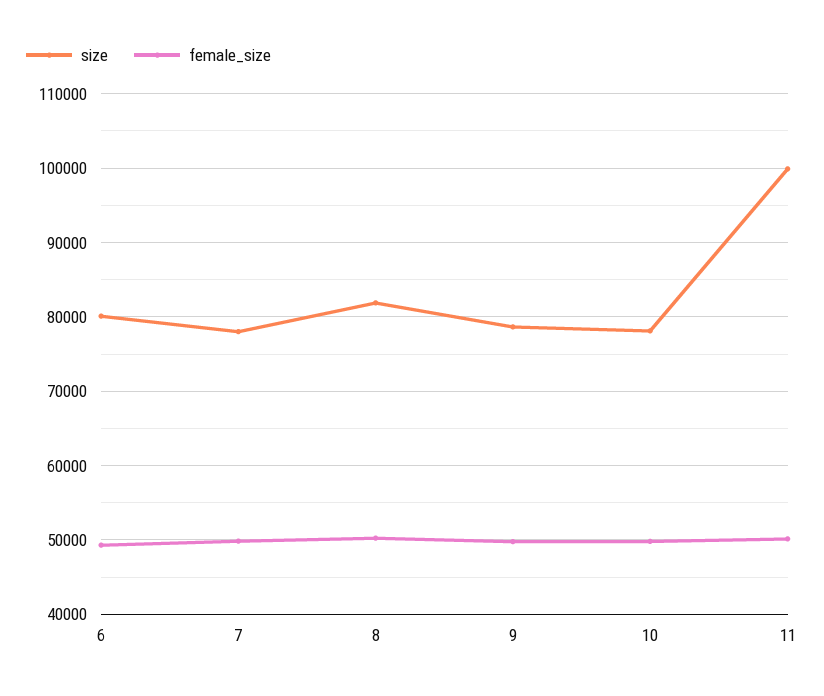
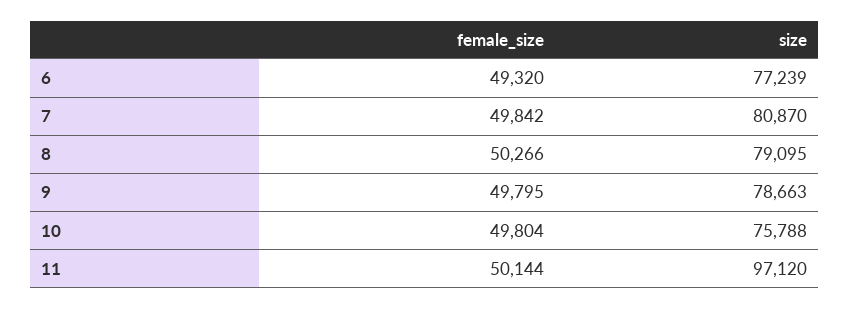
  {
    "size": {
-     "6": 80000,
+     "6": 77239,
-     "7": 78000,
+     "7": 80870,
-     "8": 82000,
+     "8": 79095,
      "9": 78663,
-     "10": 78000,
+     "10": 75788,
-     "11": 100000
+     "11": 97120
    },
    "female_size": {
      "6": 49320,
      "7": 49842,
      "8": 50266,
      "9": 49795,
      "10": 49804,
      "11": 50144
    }
  }

